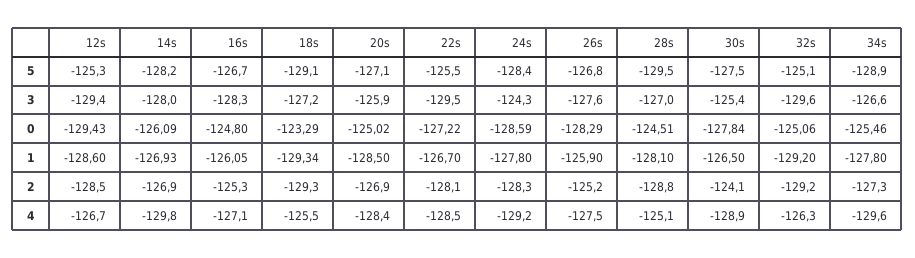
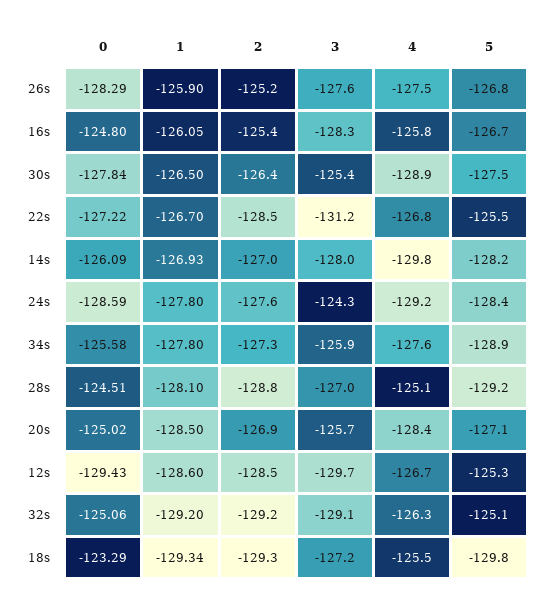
  {
    "12s": {
      "5": -125.3,
-     "3": -129.4,
+     "3": -129.7,
      "0": -129.43,
      "1": -128.6,
      "2": -128.5,
      "4": -126.7
    },
    "14s": {
      "5": -128.2,
      "3": -128,
      "0": -126.09,
      "1": -126.93,
-     "2": -126.9,
+     "2": -127,
      "4": -129.8
    },
    "16s": {
      "5": -126.7,
      "3": -128.3,
      "0": -124.8,
      "1": -126.05,
-     "2": -125.3,
+     "2": -125.4,
-     "4": -127.1
+     "4": -125.8
    },
    "18s": {
-     "5": -129.1,
+     "5": -129.8,
      "3": -127.2,
      "0": -123.29,
      "1": -129.34,
      "2": -129.3,
      "4": -125.5
    },
    "20s": {
      "5": -127.1,
-     "3": -125.9,
+     "3": -125.7,
      "0": -125.02,
      "1": -128.5,
      "2": -126.9,
      "4": -128.4
    },
    "22s": {
      "5": -125.5,
-     "3": -129.5,
+     "3": -131.2,
      "0": -127.22,
      "1": -126.7,
-     "2": -128.1,
+     "2": -128.5,
-     "4": -128.5
+     "4": -126.8
    },
    "24s": {
      "5": -128.4,
      "3": -124.3,
      "0": -128.59,
      "1": -127.8,
-     "2": -128.3,
+     "2": -127.6,
      "4": -129.2
    },
    "26s": {
      "5": -126.8,
      "3": -127.6,
      "0": -128.29,
      "1": -125.9,
      "2": -125.2,
      "4": -127.5
    },
    "28s": {
-     "5": -129.5,
+     "5": -129.2,
      "3": -127,
      "0": -124.51,
      "1": -128.1,
      "2": -128.8,
      "4": -125.1
    },
    "30s": {
      "5": -127.5,
      "3": -125.4,
      "0": -127.84,
      "1": -126.5,
-     "2": -124.1,
+     "2": -126.4,
      "4": -128.9
    },
    "32s": {
      "5": -125.1,
-     "3": -129.6,
+     "3": -129.1,
      "0": -125.06,
      "1": -129.2,
      "2": -129.2,
      "4": -126.3
    },
    "34s": {
      "5": -128.9,
-     "3": -126.6,
+     "3": -125.9,
-     "0": -125.46,
+     "0": -125.58,
      "1": -127.8,
      "2": -127.3,
-     "4": -129.6
+     "4": -127.6
    }
  }

